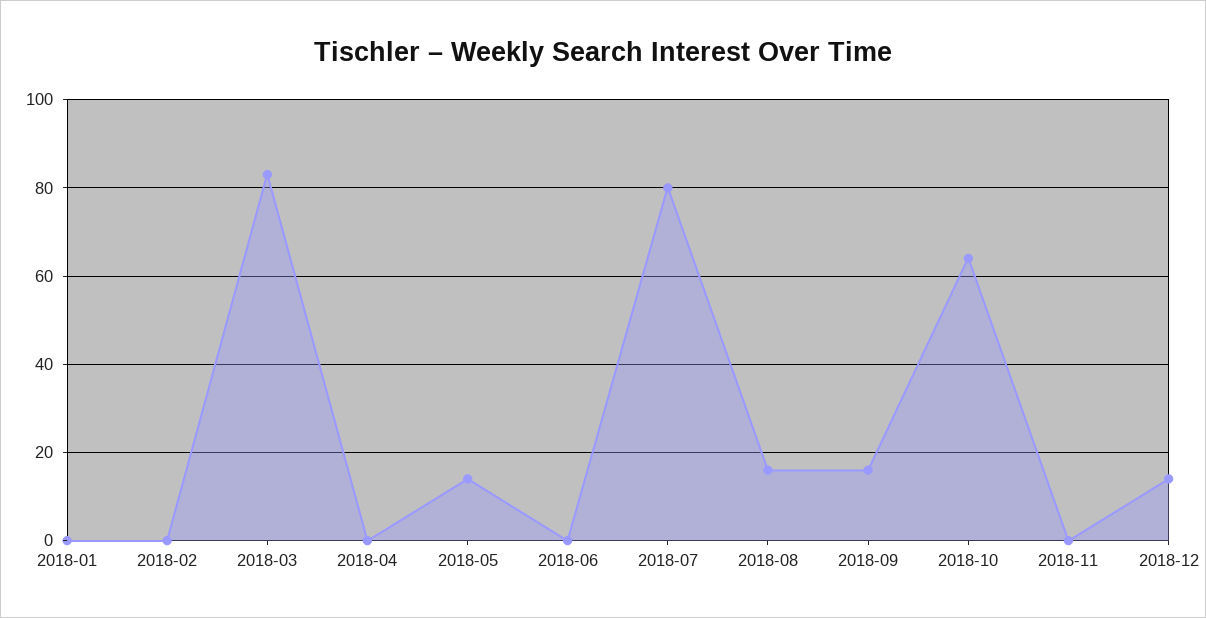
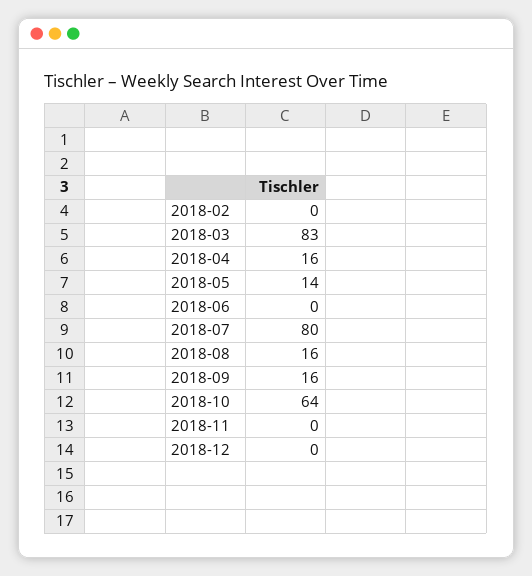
  {
-   "2018-01": 0,
    "2018-02": 0,
    "2018-03": 83,
-   "2018-04": 0,
+   "2018-04": 16,
    "2018-05": 14,
    "2018-06": 0,
    "2018-07": 80,
    "2018-08": 16,
    "2018-09": 16,
    "2018-10": 64,
    "2018-11": 0,
-   "2018-12": 15
+   "2018-12": 0
  }

